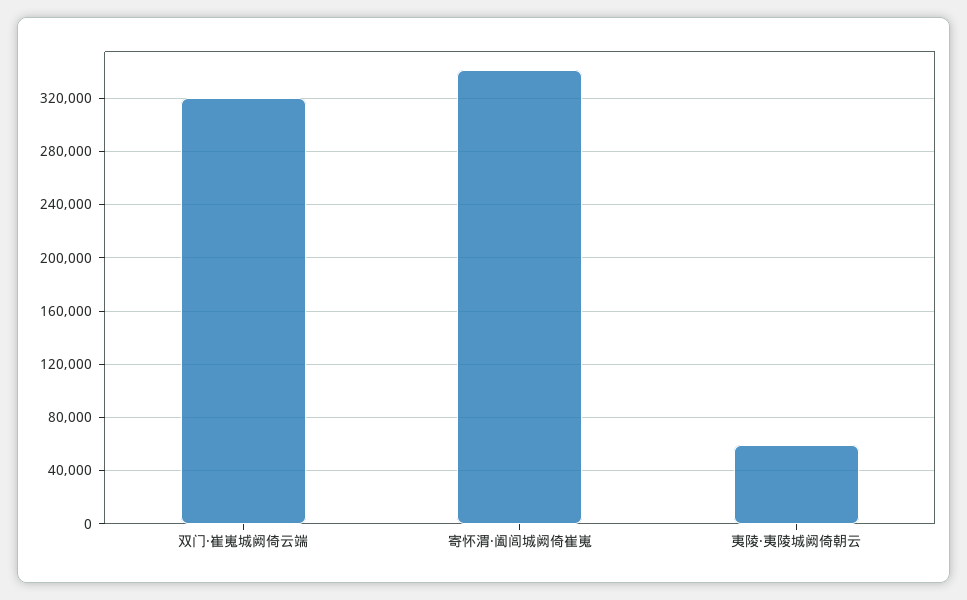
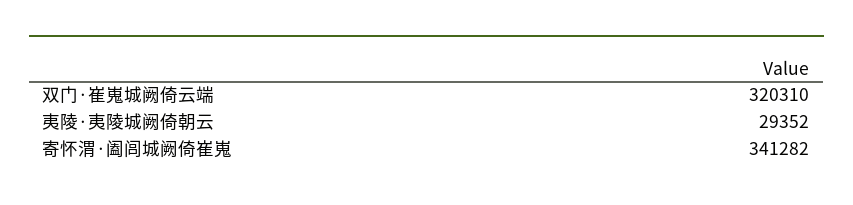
  {
    "双门·崔嵬城阙倚云端": 320310,
    "寄怀渭·阖闾城阙倚崔嵬": 341282,
-   "夷陵·夷陵城阙倚朝云": 60000
+   "夷陵·夷陵城阙倚朝云": 29352
  }

